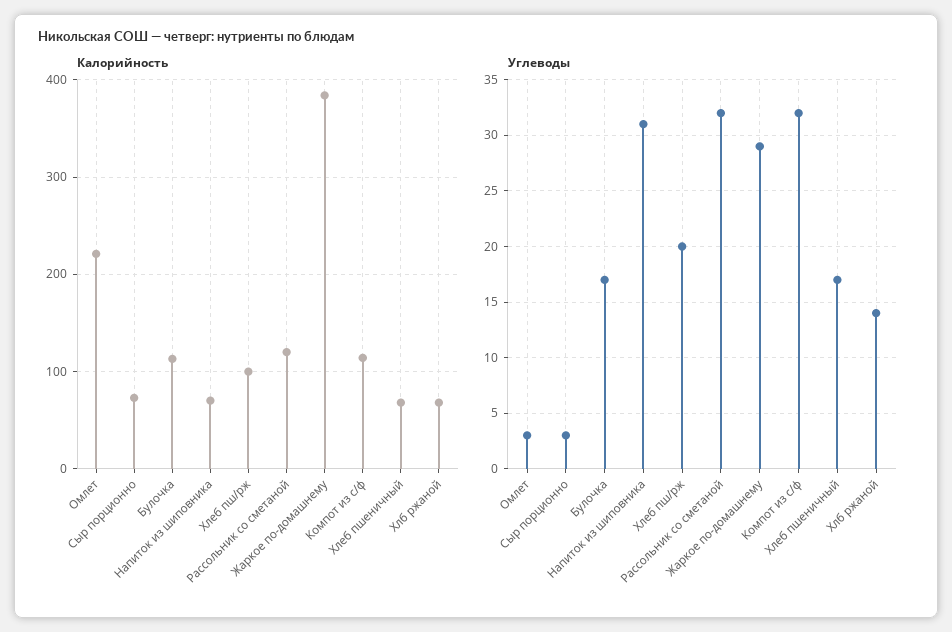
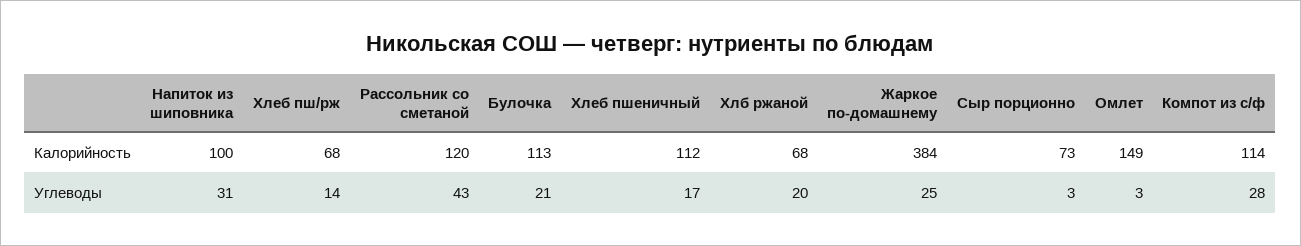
  {
    "Калорийность": {
-     "Омлет": 220,
+     "Омлет": 149,
      "Сыр порционно": 73,
      "Булочка": 113,
-     "Напиток из шиповника": 70,
+     "Напиток из шиповника": 100,
-     "Хлеб пш/рж": 100,
+     "Хлеб пш/рж": 68,
      "Рассольник со сметаной": 120,
      "Жаркое по-домашнему": 384,
      "Компот из с/ф": 114,
-     "Хлеб пшеничный": 70,
+     "Хлеб пшеничный": 112,
      "Хлб ржаной": 68
    },
    "Углеводы": {
      "Омлет": 3,
      "Сыр порционно": 3,
-     "Булочка": 17,
+     "Булочка": 21,
      "Напиток из шиповника": 31,
-     "Хлеб пш/рж": 20,
+     "Хлеб пш/рж": 14,
-     "Рассольник со сметаной": 32,
+     "Рассольник со сметаной": 43,
-     "Жаркое по-домашнему": 29,
+     "Жаркое по-домашнему": 25,
-     "Компот из с/ф": 32,
+     "Компот из с/ф": 28,
      "Хлеб пшеничный": 17,
-     "Хлб ржаной": 14
+     "Хлб ржаной": 20
    }
  }

